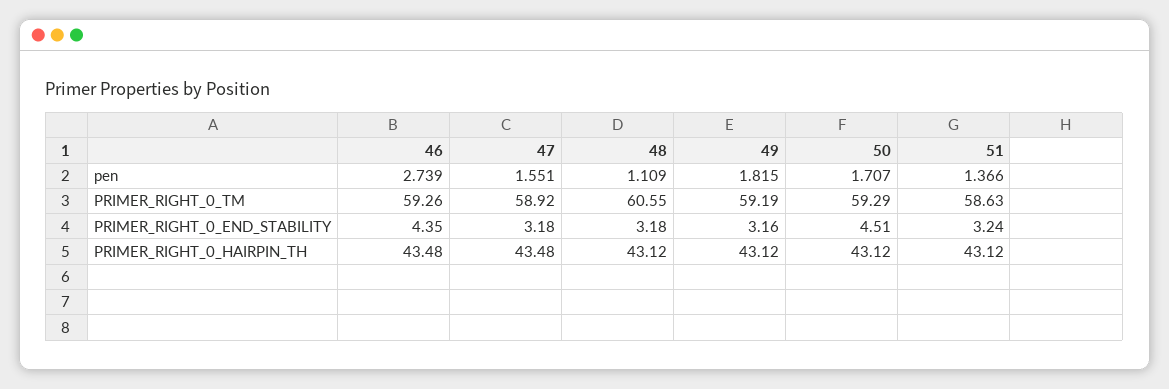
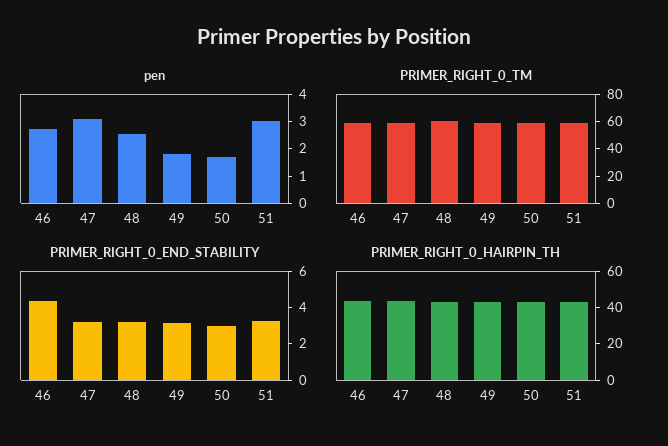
  {
    "pen": {
      "46": 2.739,
-     "47": 1.551,
+     "47": 3,
-     "48": 1.109,
+     "48": 2.5,
      "49": 1.815,
      "50": 1.707,
-     "51": 1.366
+     "51": 3
    },
    "PRIMER_RIGHT_0_TM": {
      "46": 59.26,
      "47": 58.92,
      "48": 60.55,
      "49": 59.19,
      "50": 59.29,
      "51": 58.63
    },
    "PRIMER_RIGHT_0_END_STABILITY": {
      "46": 4.35,
      "47": 3.18,
      "48": 3.18,
      "49": 3.16,
-     "50": 4.51,
+     "50": 3,
      "51": 3.24
    },
    "PRIMER_RIGHT_0_HAIRPIN_TH": {
      "46": 43.48,
      "47": 43.48,
      "48": 43.12,
      "49": 43.12,
      "50": 43.12,
      "51": 43.12
    }
  }

